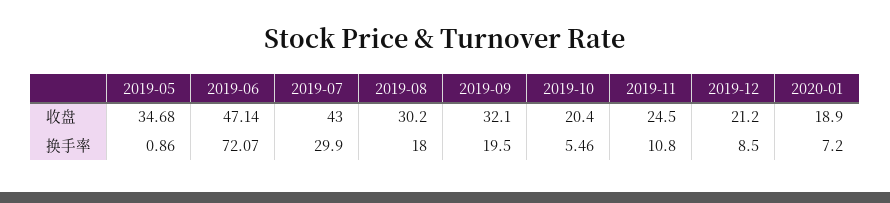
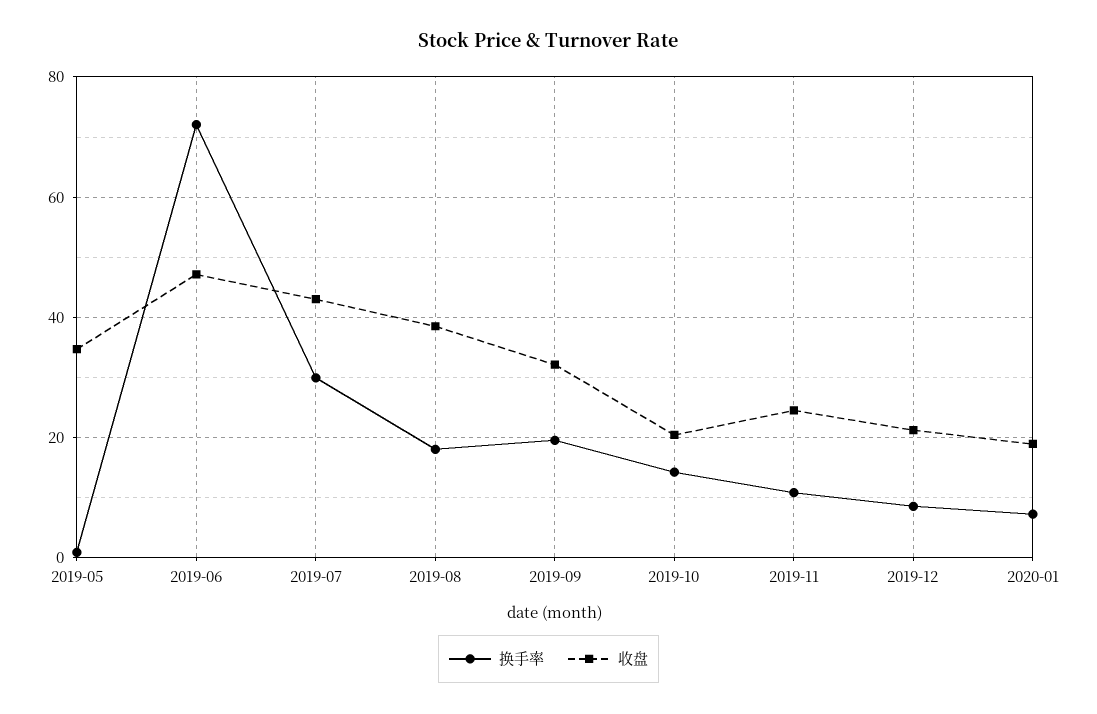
  {
    "收盘": {
      "2019-05": 34.68,
      "2019-06": 47.14,
      "2019-07": 43,
-     "2019-08": 30.2,
+     "2019-08": 38,
      "2019-09": 32.1,
      "2019-10": 20.4,
      "2019-11": 24.5,
      "2019-12": 21.2,
      "2020-01": 18.9
    },
    "换手率": {
      "2019-05": 0.86,
      "2019-06": 72.07,
      "2019-07": 29.9,
      "2019-08": 18,
      "2019-09": 19.5,
-     "2019-10": 5.46,
+     "2019-10": 14,
      "2019-11": 10.8,
      "2019-12": 8.5,
      "2020-01": 7.2
    }
  }

